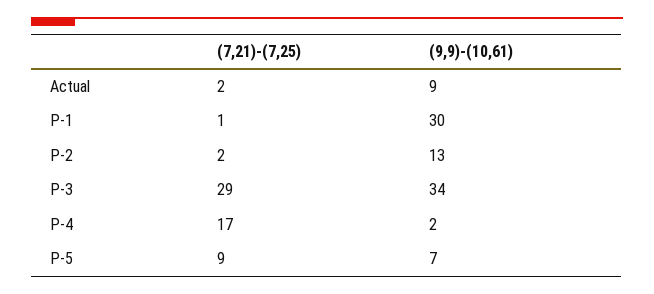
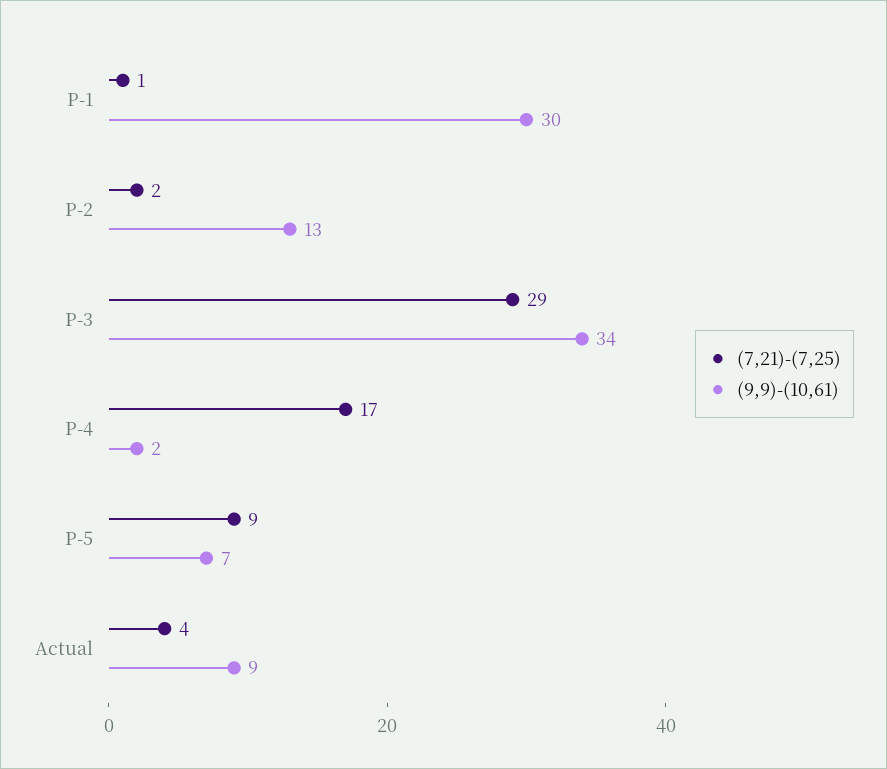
  {
    "(7,21)-(7,25)": {
-     "Actual": 2,
+     "Actual": 4,
      "P-1": 1,
      "P-2": 2,
      "P-3": 29,
      "P-4": 17,
      "P-5": 9
    },
    "(9,9)-(10,61)": {
      "Actual": 9,
      "P-1": 30,
      "P-2": 13,
      "P-3": 34,
      "P-4": 2,
      "P-5": 7
    }
  }

